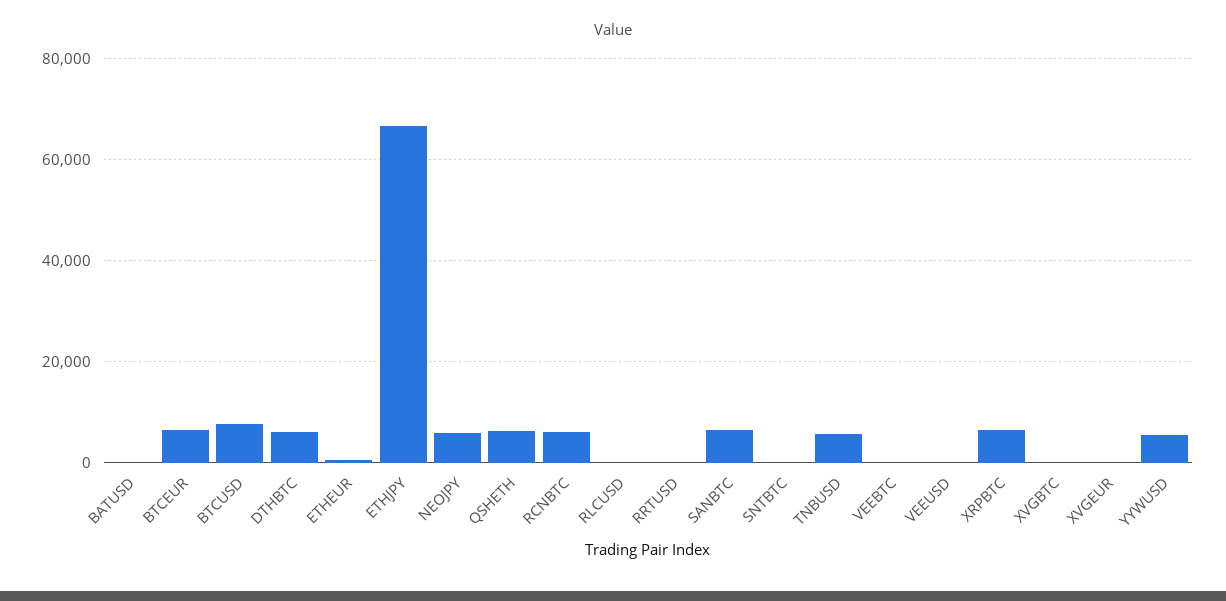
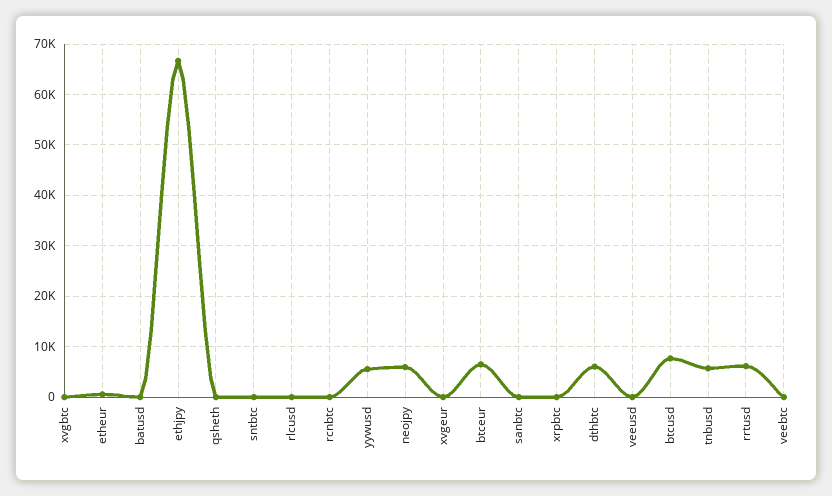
  {
    "BATUSD": 0,
    "BTCEUR": 6000,
    "BTCUSD": 8000,
    "DTHBTC": 6000,
    "ETHEUR": 0,
    "ETHJPY": 66000,
    "NEOJPY": 6000,
-   "QSHETH": 6000,
+   "QSHETH": 0,
-   "RCNBTC": 6000,
+   "RCNBTC": 0,
    "RLCUSD": 0,
-   "RRTUSD": 0,
+   "RRTUSD": 6000,
-   "SANBTC": 6000,
+   "SANBTC": 0,
    "SNTBTC": 0,
    "TNBUSD": 6000,
    "VEEBTC": 0,
    "VEEUSD": 0,
-   "XRPBTC": 6000,
+   "XRPBTC": 0,
    "XVGBTC": 0,
    "XVGEUR": 0,
    "YYWUSD": 6000
  }

